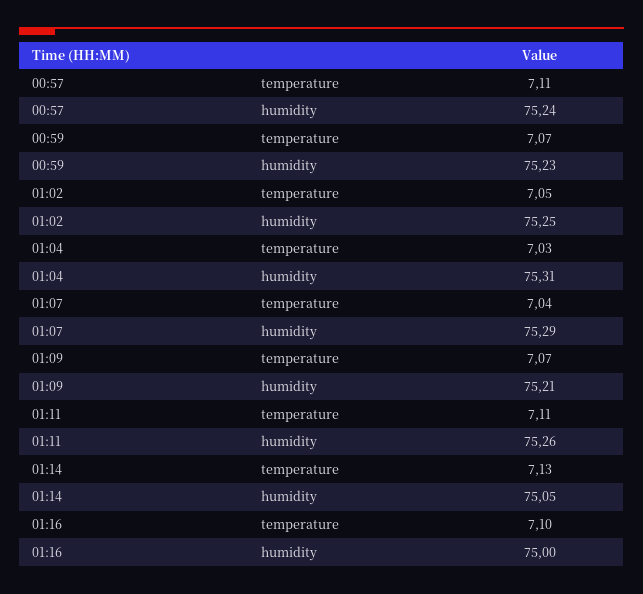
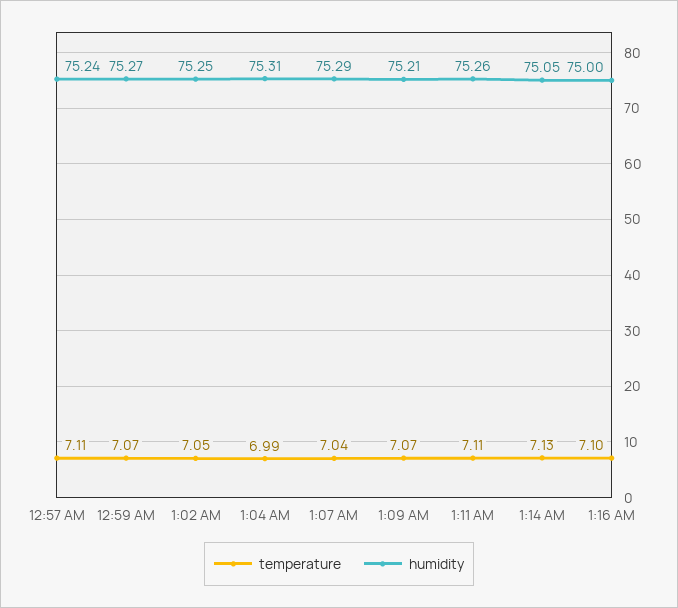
  {
    "temperature": {
      "00:57": 7.11,
      "00:59": 7.07,
      "01:02": 7.05,
-     "01:04": 7.03,
+     "01:04": 6.99,
      "01:07": 7.04,
      "01:09": 7.07,
      "01:11": 7.11,
      "01:14": 7.13,
      "01:16": 7.1
    },
    "humidity": {
      "00:57": 75.24,
-     "00:59": 75.23,
+     "00:59": 75.27,
      "01:02": 75.25,
      "01:04": 75.31,
      "01:07": 75.29,
      "01:09": 75.21,
      "01:11": 75.26,
      "01:14": 75.05,
      "01:16": 75
    }
  }

